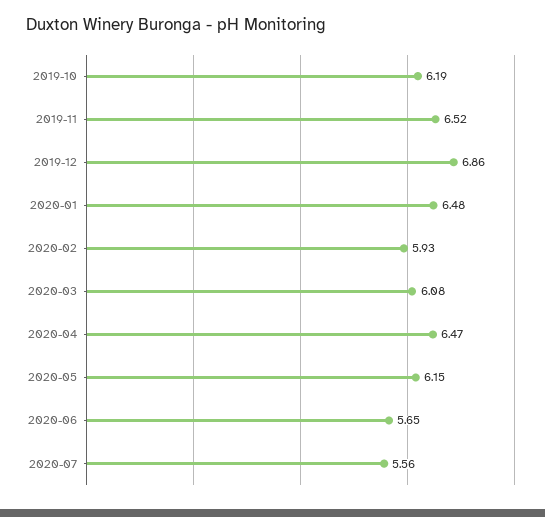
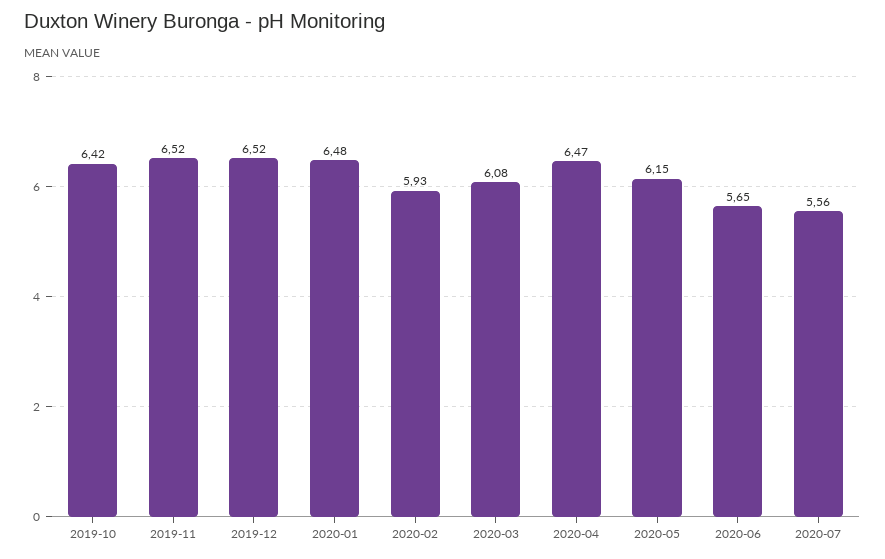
  {
-   "2019-10": 6.19,
+   "2019-10": 6.42,
    "2019-11": 6.52,
-   "2019-12": 6.86,
+   "2019-12": 6.52,
    "2020-01": 6.48,
    "2020-02": 5.93,
    "2020-03": 6.08,
    "2020-04": 6.47,
    "2020-05": 6.15,
    "2020-06": 5.65,
    "2020-07": 5.56
  }

